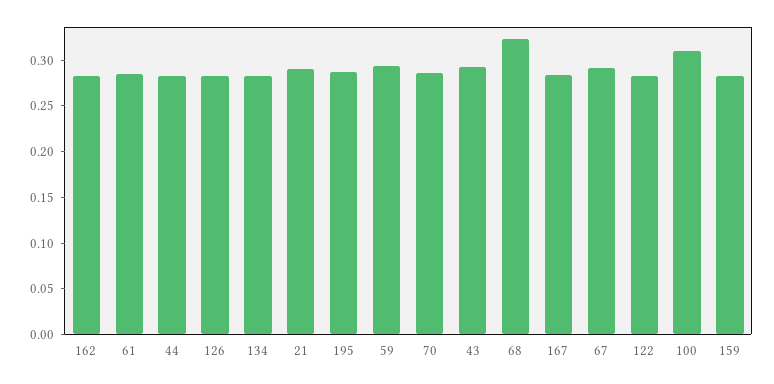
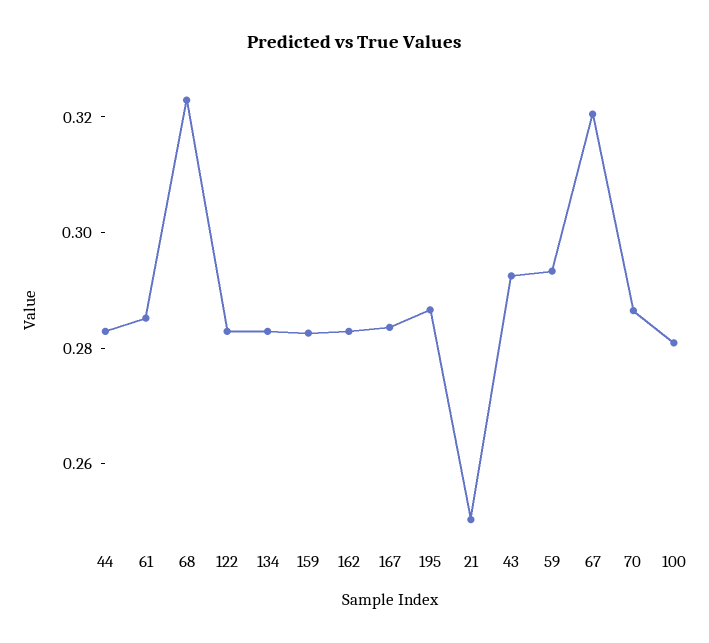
  {
    "162": 0.285,
    "61": 0.285,
    "44": 0.285,
-   "126": 0.28,
    "134": 0.285,
-   "21": 0.29,
+   "21": 0.25,
    "195": 0.285,
    "59": 0.295,
    "70": 0.285,
    "43": 0.295,
    "68": 0.325,
    "167": 0.285,
-   "67": 0.29,
+   "67": 0.32,
    "122": 0.285,
-   "100": 0.31,
+   "100": 0.28,
    "159": 0.285
  }

